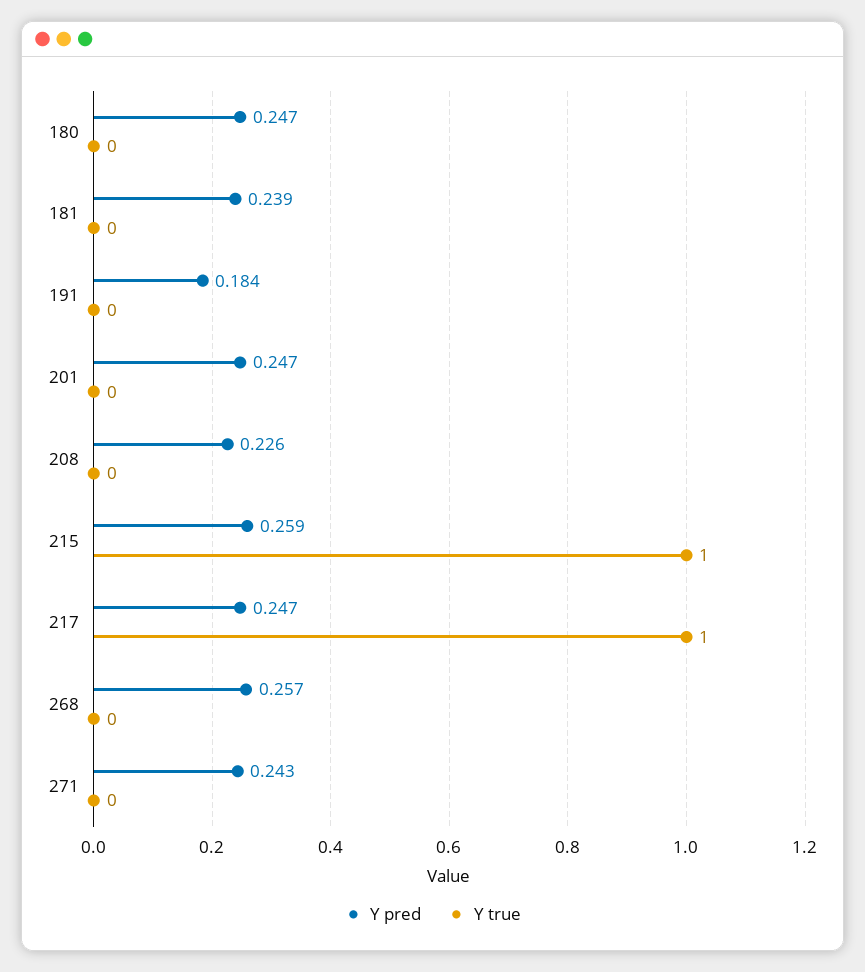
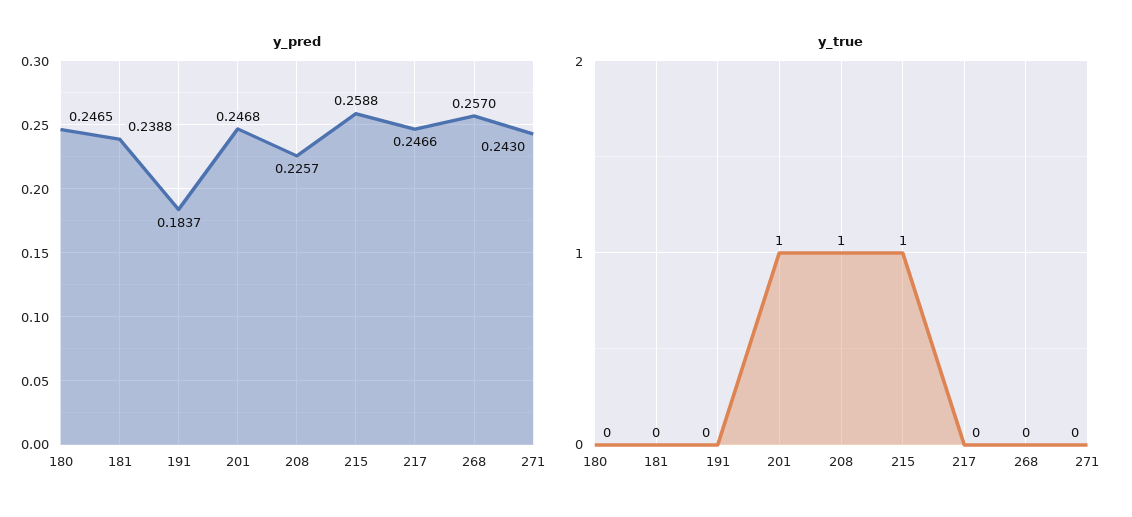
  {
    "Y pred": {
      "180": 0.2465,
      "181": 0.2388,
      "191": 0.1837,
      "201": 0.2468,
      "208": 0.2257,
      "215": 0.2588,
      "217": 0.2466,
      "268": 0.257,
      "271": 0.243
    },
    "Y true": {
      "180": 0,
      "181": 0,
      "191": 0,
-     "201": 0,
+     "201": 1,
-     "208": 0,
+     "208": 1,
      "215": 1,
-     "217": 1,
+     "217": 0,
      "268": 0,
      "271": 0
    }
  }

